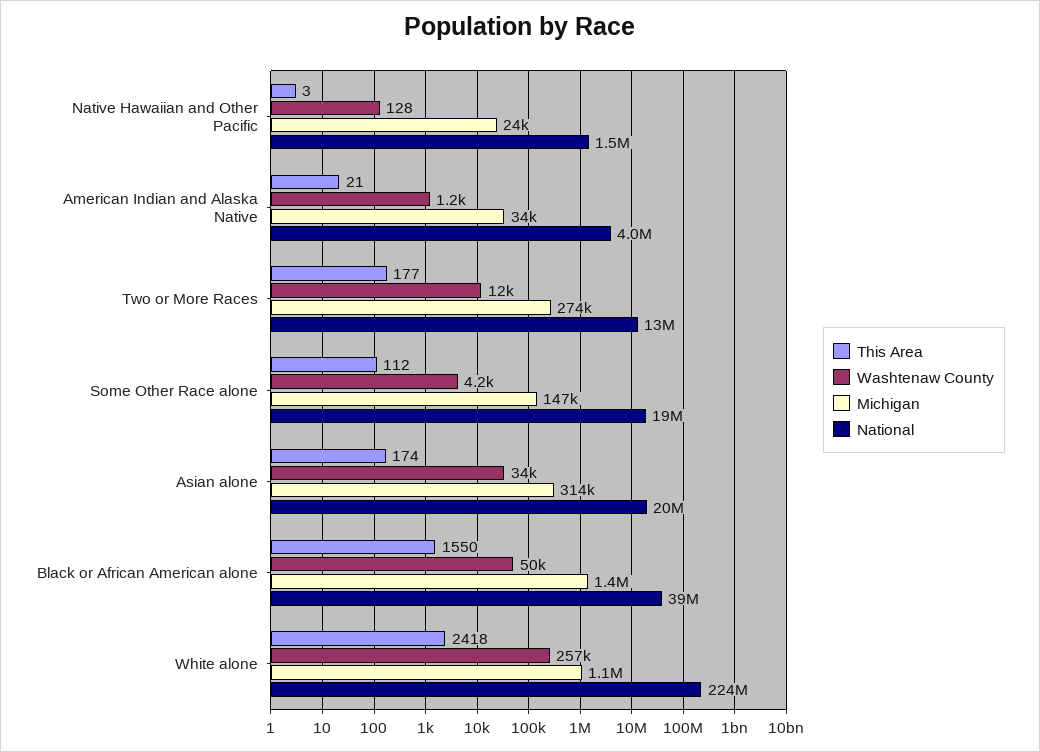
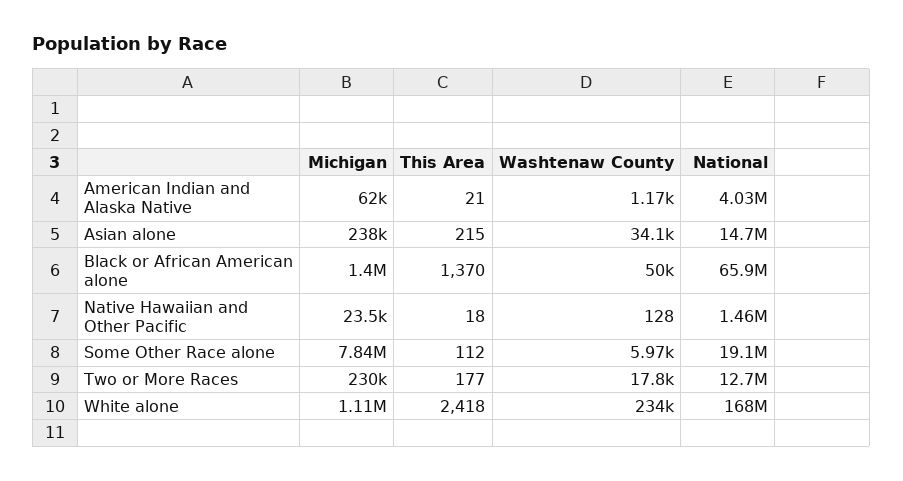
  {
    "This Area": {
-     "Native Hawaiian and Other Pacific": 3,
+     "Native Hawaiian and Other Pacific": 18,
      "American Indian and Alaska Native": 21,
      "Two or More Races": 177,
      "Some Other Race alone": 112,
-     "Asian alone": 174,
+     "Asian alone": 215,
-     "Black or African American alone": 1550,
+     "Black or African American alone": 1370,
      "White alone": 2418
    },
    "Washtenaw County": {
      "Native Hawaiian and Other Pacific": 128,
      "American Indian and Alaska Native": 1170,
-     "Two or More Races": 12000,
+     "Two or More Races": 17800,
-     "Some Other Race alone": 4200,
+     "Some Other Race alone": 5970,
      "Asian alone": 34100,
      "Black or African American alone": 50000,
-     "White alone": 257000
+     "White alone": 234000
    },
    "Michigan": {
      "Native Hawaiian and Other Pacific": 23500,
-     "American Indian and Alaska Native": 34000,
+     "American Indian and Alaska Native": 62000,
-     "Two or More Races": 274000,
+     "Two or More Races": 230000,
-     "Some Other Race alone": 147000,
+     "Some Other Race alone": 7840000,
-     "Asian alone": 314000,
+     "Asian alone": 238000,
      "Black or African American alone": 1400000,
      "White alone": 1110000
    },
    "National": {
      "Native Hawaiian and Other Pacific": 1460000,
      "American Indian and Alaska Native": 4030000,
      "Two or More Races": 12700000,
      "Some Other Race alone": 19100000,
-     "Asian alone": 20000000,
+     "Asian alone": 14700000,
-     "Black or African American alone": 39000000,
+     "Black or African American alone": 65900000,
-     "White alone": 224000000
+     "White alone": 168000000
    }
  }

